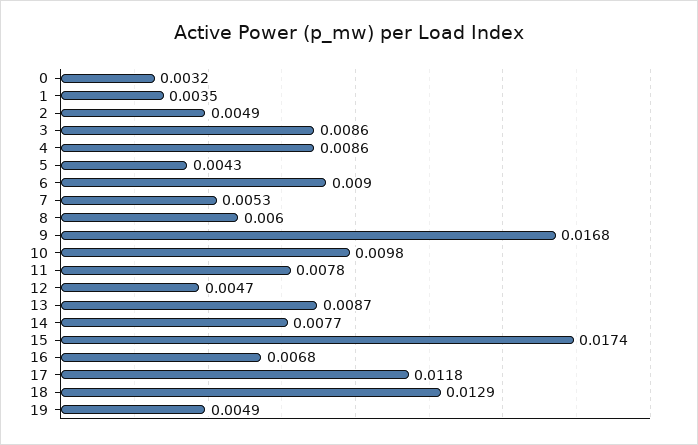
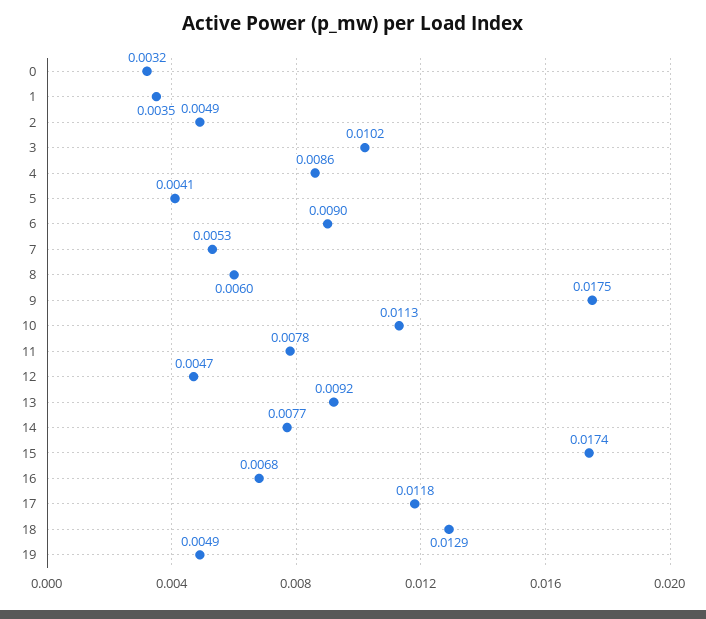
  {
    "0": 0.0032,
    "1": 0.0035,
    "2": 0.0049,
-   "3": 0.0086,
+   "3": 0.0102,
    "4": 0.0086,
-   "5": 0.0043,
+   "5": 0.0041,
    "6": 0.009,
    "7": 0.0053,
    "8": 0.006,
-   "9": 0.0168,
+   "9": 0.0175,
-   "10": 0.0098,
+   "10": 0.0113,
    "11": 0.0078,
    "12": 0.0047,
-   "13": 0.0087,
+   "13": 0.0092,
    "14": 0.0077,
    "15": 0.0174,
    "16": 0.0068,
    "17": 0.0118,
    "18": 0.0129,
    "19": 0.0049
  }

